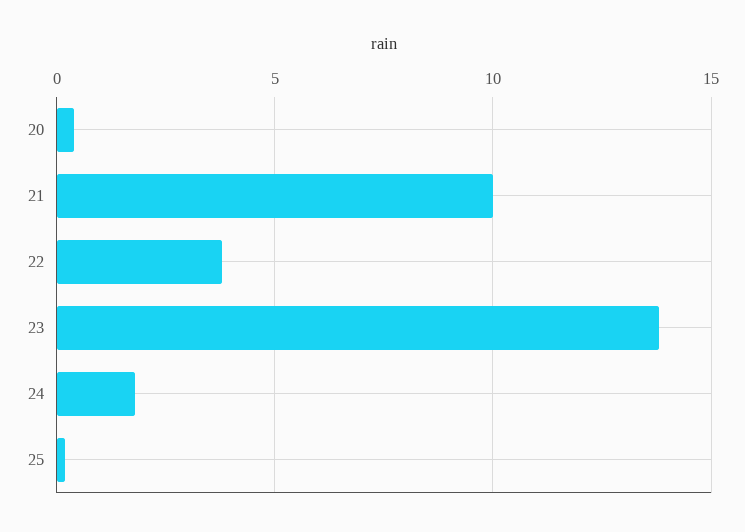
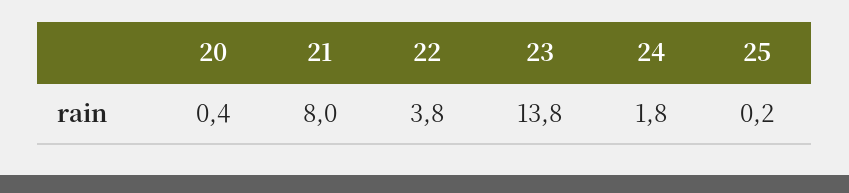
  {
    "20": 0.4,
-   "21": 10,
+   "21": 8,
    "22": 3.8,
    "23": 13.8,
    "24": 1.8,
    "25": 0.2
  }

